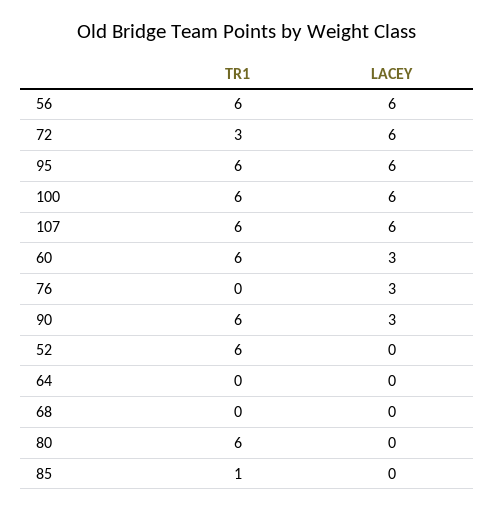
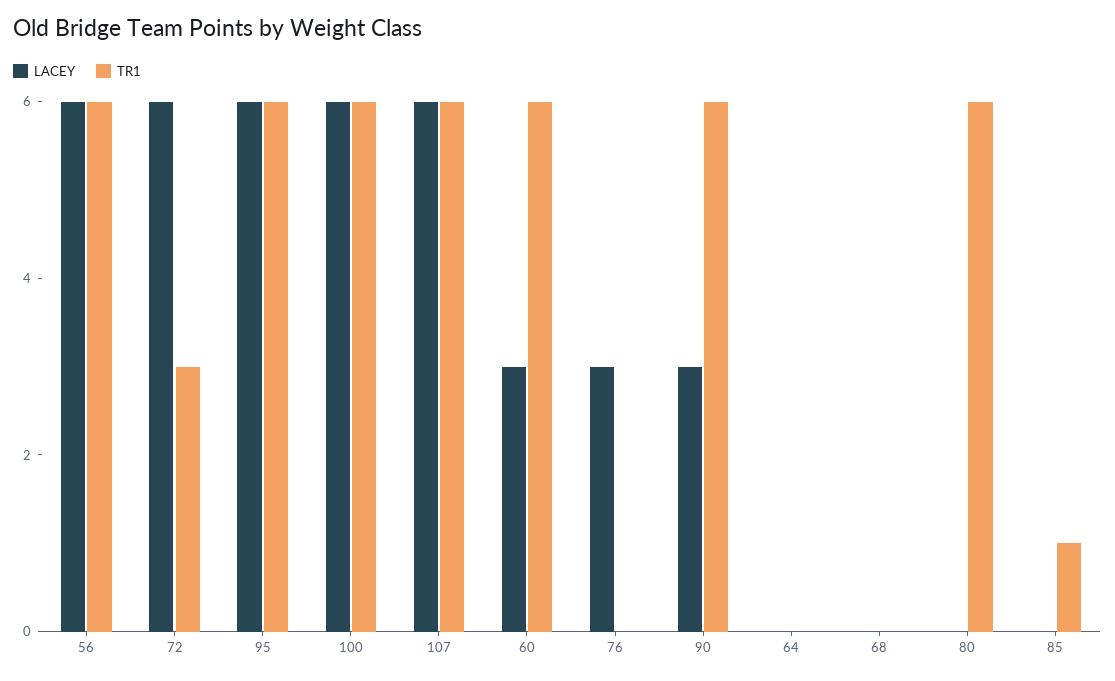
  {
    "TR1": {
      "56": 6,
      "72": 3,
      "95": 6,
      "100": 6,
      "107": 6,
      "60": 6,
      "76": 0,
      "90": 6,
-     "52": 6,
      "64": 0,
      "68": 0,
      "80": 6,
      "85": 1
    },
    "LACEY": {
      "56": 6,
      "72": 6,
      "95": 6,
      "100": 6,
      "107": 6,
      "60": 3,
      "76": 3,
      "90": 3,
-     "52": 0,
      "64": 0,
      "68": 0,
      "80": 0,
      "85": 0
    }
  }

